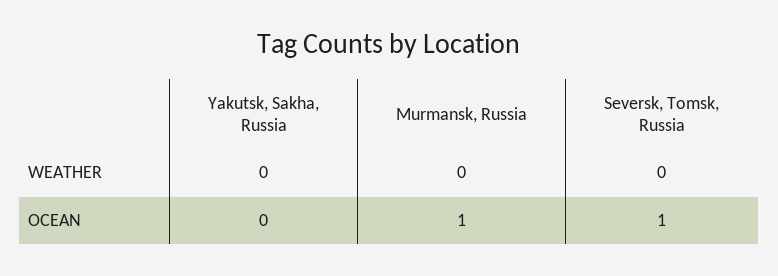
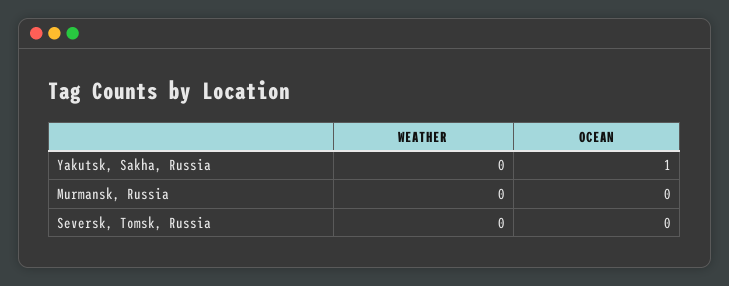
  {
    "Yakutsk, Sakha, Russia": {
      "WEATHER": 0,
-     "OCEAN": 0
+     "OCEAN": 1
    },
    "Murmansk, Russia": {
      "WEATHER": 0,
-     "OCEAN": 1
+     "OCEAN": 0
    },
    "Seversk, Tomsk, Russia": {
      "WEATHER": 0,
-     "OCEAN": 1
+     "OCEAN": 0
    }
  }

